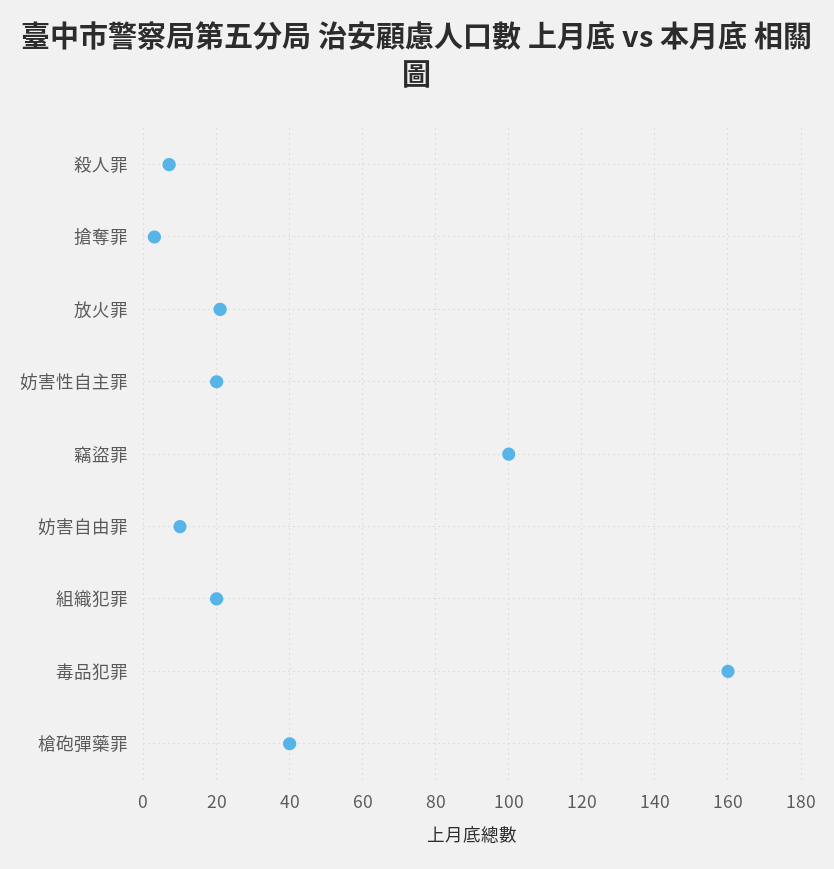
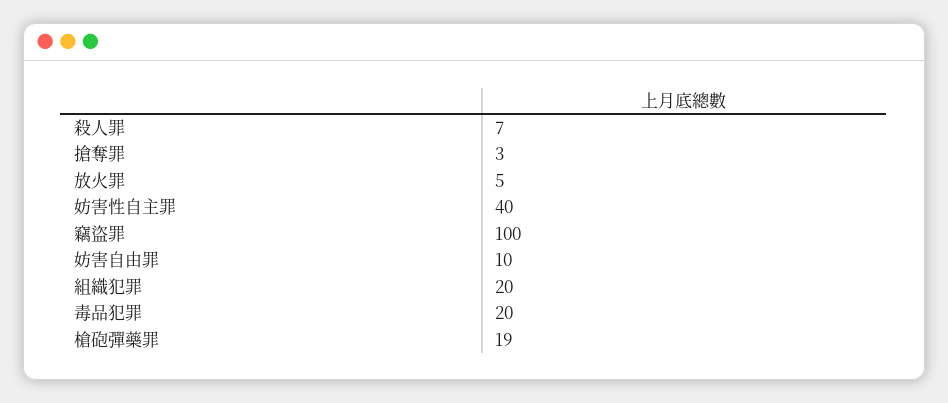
  {
    "殺人罪": 7,
    "搶奪罪": 3,
-   "放火罪": 20,
+   "放火罪": 5,
-   "妨害性自主罪": 20,
+   "妨害性自主罪": 40,
    "竊盜罪": 100,
    "妨害自由罪": 10,
    "組織犯罪": 20,
-   "毒品犯罪": 160,
+   "毒品犯罪": 20,
-   "槍砲彈藥罪": 40
+   "槍砲彈藥罪": 19
  }

